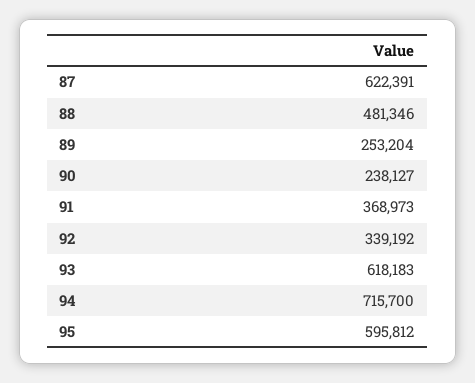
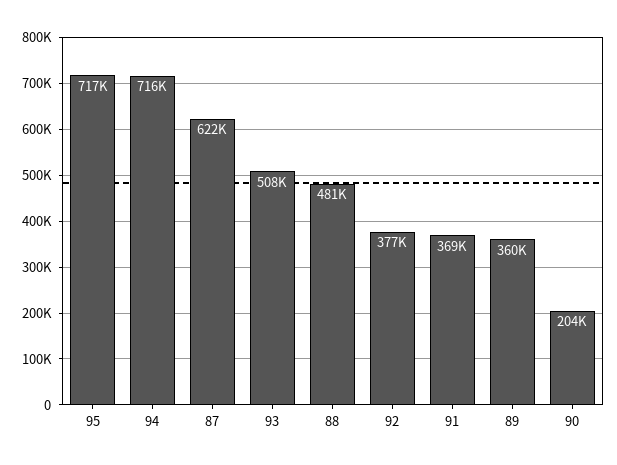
  {
    "87": 622391,
    "88": 481346,
-   "89": 253204,
+   "89": 360000,
-   "90": 238127,
+   "90": 204000,
    "91": 368973,
-   "92": 339192,
+   "92": 377000,
-   "93": 618183,
+   "93": 508000,
    "94": 715700,
-   "95": 595812
+   "95": 717000
  }

